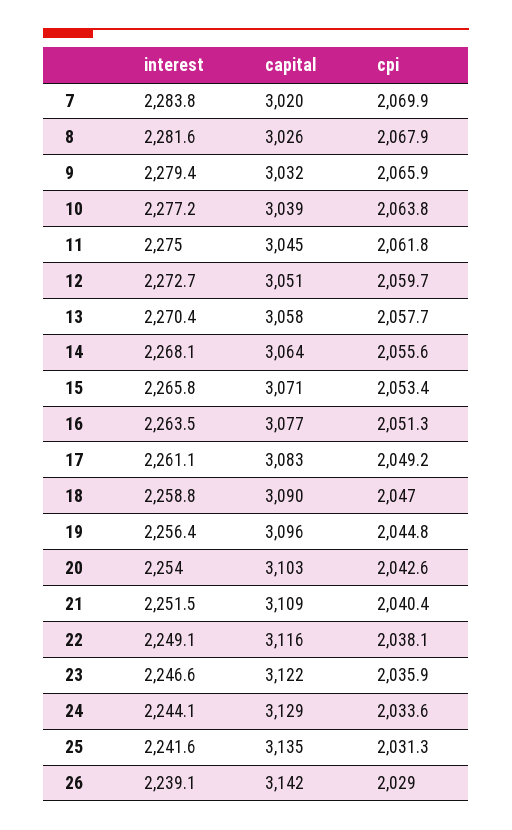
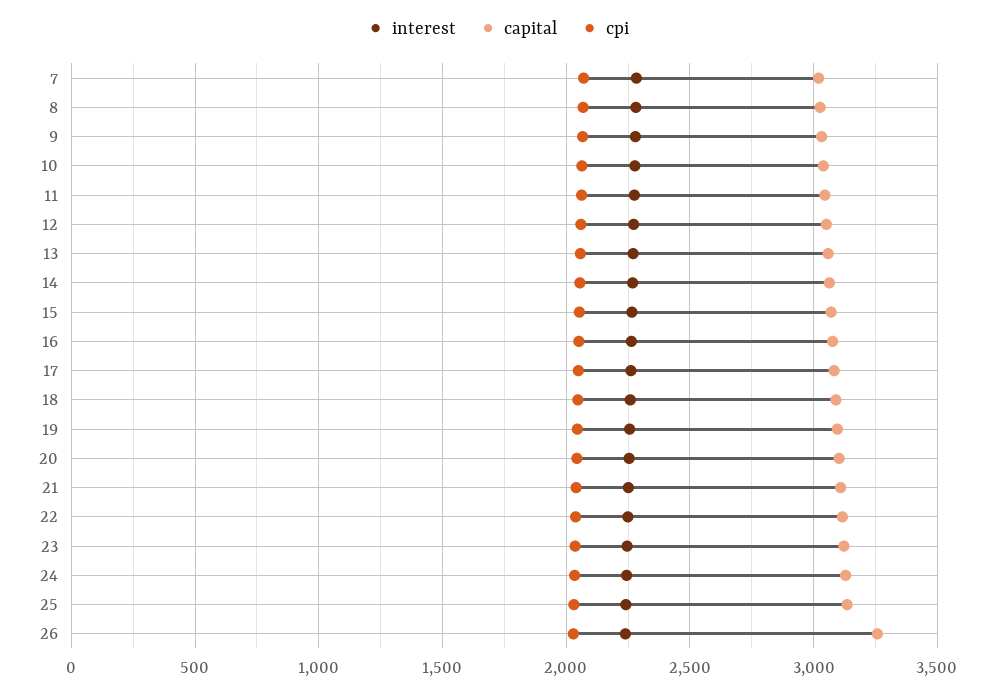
  {
    "interest": {
      "7": 2283.8,
      "8": 2281.6,
      "9": 2279.4,
      "10": 2277.2,
      "11": 2275,
      "12": 2272.7,
      "13": 2270.4,
      "14": 2268.1,
      "15": 2265.8,
      "16": 2263.5,
      "17": 2261.1,
      "18": 2258.8,
      "19": 2256.4,
      "20": 2254,
      "21": 2251.5,
      "22": 2249.1,
      "23": 2246.6,
      "24": 2244.1,
      "25": 2241.6,
      "26": 2239.1
    },
    "capital": {
      "7": 3020,
      "8": 3026,
      "9": 3032,
      "10": 3039,
      "11": 3045,
      "12": 3051,
      "13": 3058,
      "14": 3064,
      "15": 3071,
      "16": 3077,
      "17": 3083,
      "18": 3090,
      "19": 3096,
      "20": 3103,
      "21": 3109,
      "22": 3116,
      "23": 3122,
      "24": 3129,
      "25": 3135,
-     "26": 3142
+     "26": 3250
    },
    "cpi": {
      "7": 2069.9,
      "8": 2067.9,
      "9": 2065.9,
      "10": 2063.8,
      "11": 2061.8,
      "12": 2059.7,
      "13": 2057.7,
      "14": 2055.6,
      "15": 2053.4,
      "16": 2051.3,
      "17": 2049.2,
      "18": 2047,
      "19": 2044.8,
      "20": 2042.6,
      "21": 2040.4,
      "22": 2038.1,
      "23": 2035.9,
      "24": 2033.6,
      "25": 2031.3,
      "26": 2029
    }
  }

